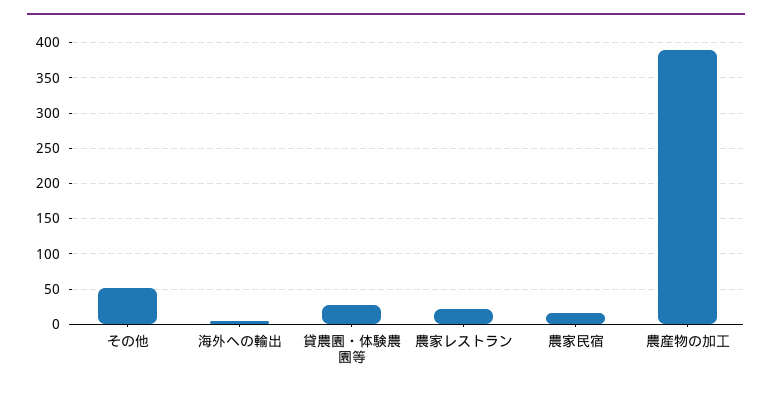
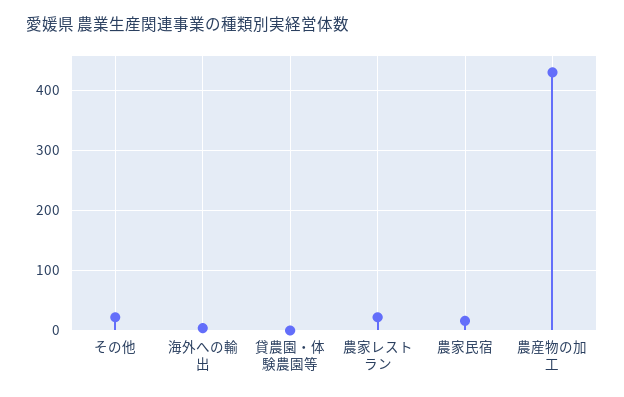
  {
-   "その他": 50,
+   "その他": 20,
    "海外への輸出": 0,
-   "貸農園・体験農園等": 30,
+   "貸農園・体験農園等": 0,
    "農家レストラン": 20,
    "農家民宿": 20,
-   "農産物の加工": 390
+   "農産物の加工": 430
  }

